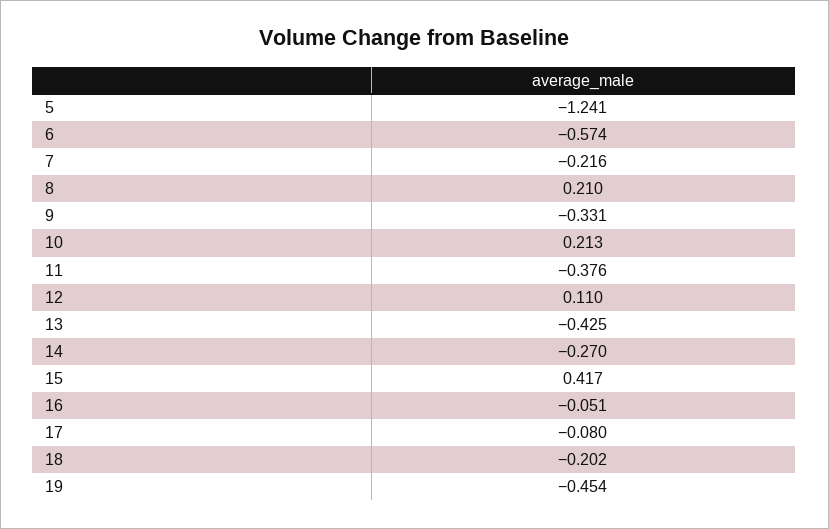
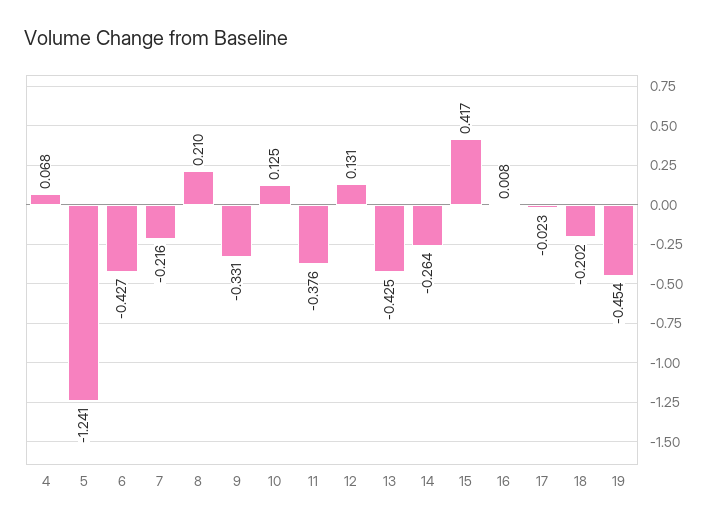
  {
    "5": -1.241,
-   "6": -0.574,
+   "6": -0.427,
    "7": -0.216,
    "8": 0.21,
    "9": -0.331,
-   "10": 0.213,
+   "10": 0.125,
    "11": -0.376,
-   "12": 0.11,
+   "12": 0.131,
    "13": -0.425,
-   "14": -0.27,
+   "14": -0.264,
    "15": 0.417,
-   "16": -0.051,
+   "16": 0.008,
-   "17": -0.08,
+   "17": -0.023,
    "18": -0.202,
-   "19": -0.454
+   "19": -0.454,
+   "4": 0.068
  }

